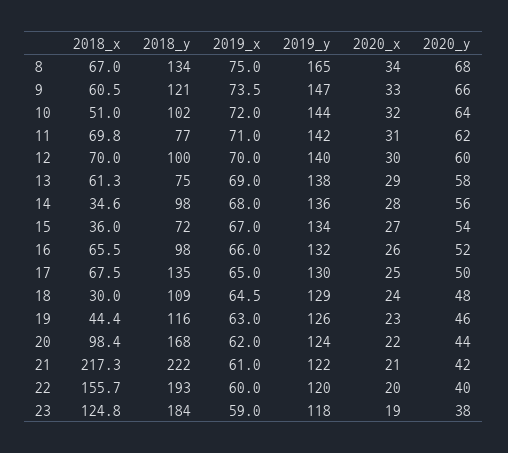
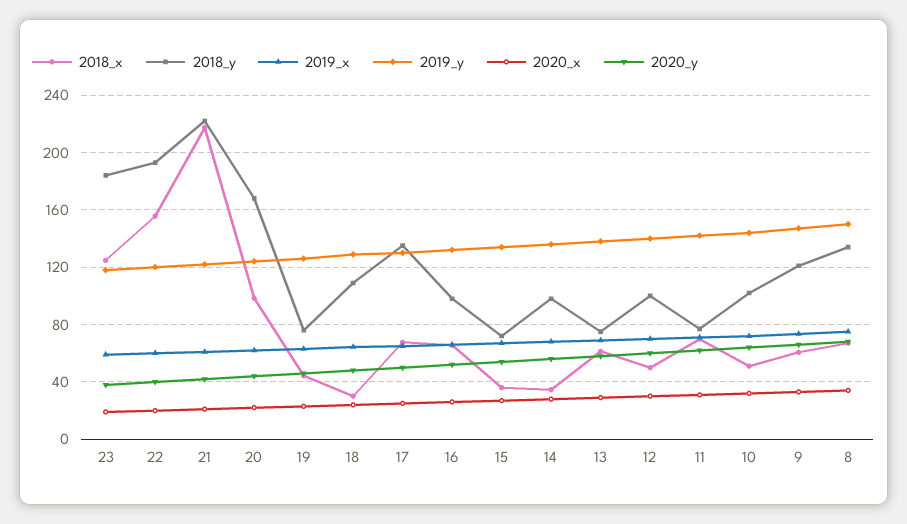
  {
    "2018_x": {
      "8": 67,
      "9": 60.5,
      "10": 51,
      "11": 69.8,
-     "12": 70,
+     "12": 50,
      "13": 61.3,
      "14": 34.6,
      "15": 36,
      "16": 65.5,
      "17": 67.5,
      "18": 30,
      "19": 44.4,
      "20": 98.4,
      "21": 217.3,
      "22": 155.7,
      "23": 124.8
    },
    "2018_y": {
      "8": 134,
      "9": 121,
      "10": 102,
      "11": 77,
      "12": 100,
      "13": 75,
      "14": 98,
      "15": 72,
      "16": 98,
      "17": 135,
      "18": 109,
-     "19": 116,
+     "19": 75,
      "20": 168,
      "21": 222,
      "22": 193,
      "23": 184
    },
    "2019_x": {
      "8": 75,
      "9": 73.5,
      "10": 72,
      "11": 71,
      "12": 70,
      "13": 69,
      "14": 68,
      "15": 67,
      "16": 66,
      "17": 65,
      "18": 64.5,
      "19": 63,
      "20": 62,
      "21": 61,
      "22": 60,
      "23": 59
    },
    "2019_y": {
-     "8": 165,
+     "8": 150,
      "9": 147,
      "10": 144,
      "11": 142,
      "12": 140,
      "13": 138,
      "14": 136,
      "15": 134,
      "16": 132,
      "17": 130,
      "18": 129,
      "19": 126,
      "20": 124,
      "21": 122,
      "22": 120,
      "23": 118
    },
    "2020_x": {
      "8": 34,
      "9": 33,
      "10": 32,
      "11": 31,
      "12": 30,
      "13": 29,
      "14": 28,
      "15": 27,
      "16": 26,
      "17": 25,
      "18": 24,
      "19": 23,
      "20": 22,
      "21": 21,
      "22": 20,
      "23": 19
    },
    "2020_y": {
      "8": 68,
      "9": 66,
      "10": 64,
      "11": 62,
      "12": 60,
      "13": 58,
      "14": 56,
      "15": 54,
      "16": 52,
      "17": 50,
      "18": 48,
      "19": 46,
      "20": 44,
      "21": 42,
      "22": 40,
      "23": 38
    }
  }

